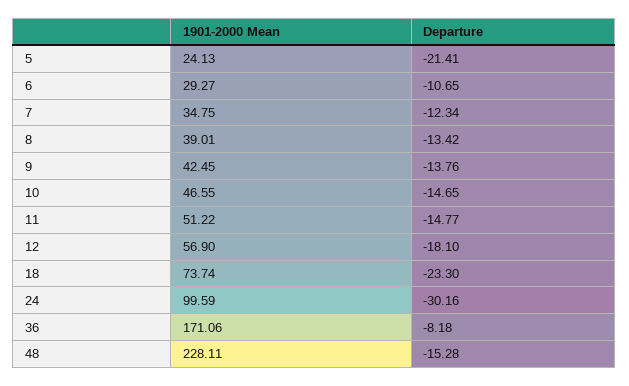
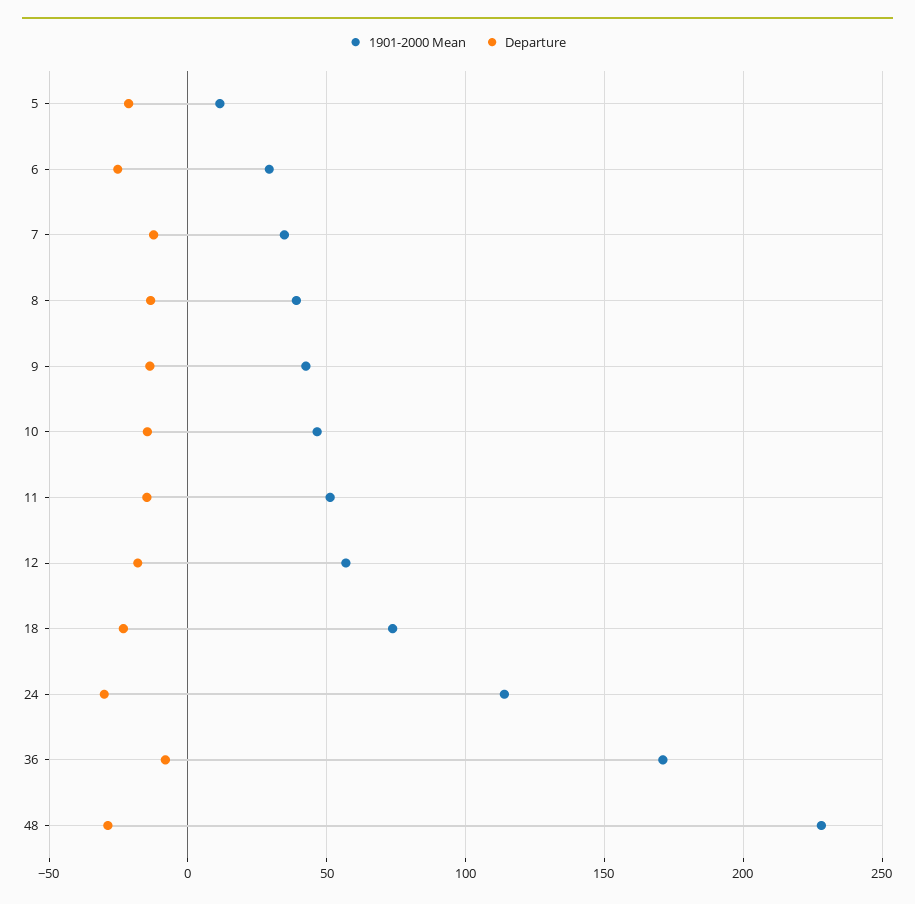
  {
    "1901-2000 Mean": {
-     "5": 24.13,
+     "5": 10,
      "6": 29.27,
      "7": 34.75,
      "8": 39.01,
      "9": 42.45,
      "10": 46.55,
      "11": 51.22,
      "12": 56.9,
      "18": 73.74,
-     "24": 99.59,
+     "24": 115,
      "36": 171.06,
      "48": 228.11
    },
    "Departure": {
      "5": -21.41,
-     "6": -10.65,
+     "6": -25,
      "7": -12.34,
      "8": -13.42,
      "9": -13.76,
      "10": -14.65,
      "11": -14.77,
      "12": -18.1,
      "18": -23.3,
      "24": -30.16,
      "36": -8.18,
-     "48": -15.28
+     "48": -30
    }
  }

